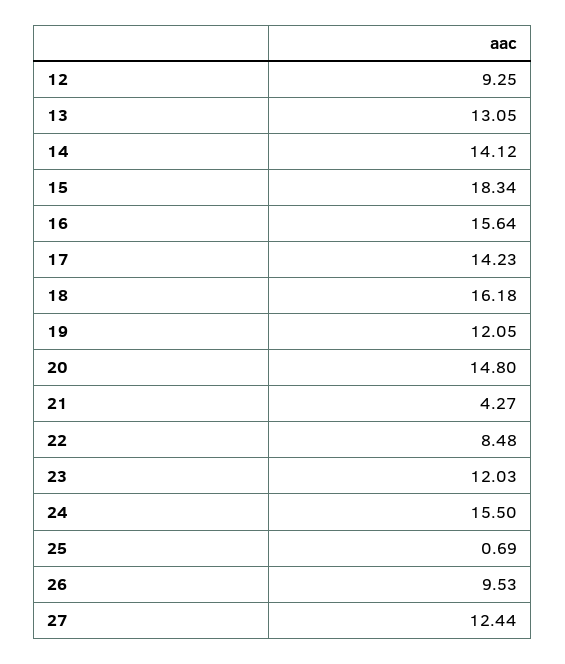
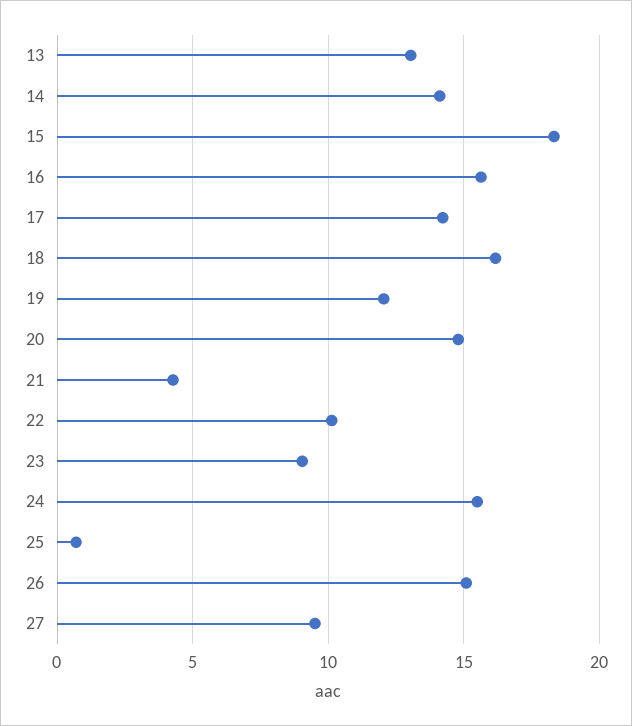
  {
-   "12": 9.25,
    "13": 13.05,
    "14": 14.12,
    "15": 18.34,
    "16": 15.64,
    "17": 14.23,
    "18": 16.18,
    "19": 12.05,
    "20": 14.8,
    "21": 4.27,
-   "22": 8.48,
+   "22": 10,
-   "23": 12.03,
+   "23": 9,
    "24": 15.5,
    "25": 0.69,
-   "26": 9.53,
+   "26": 15,
-   "27": 12.44
+   "27": 9.5
  }

